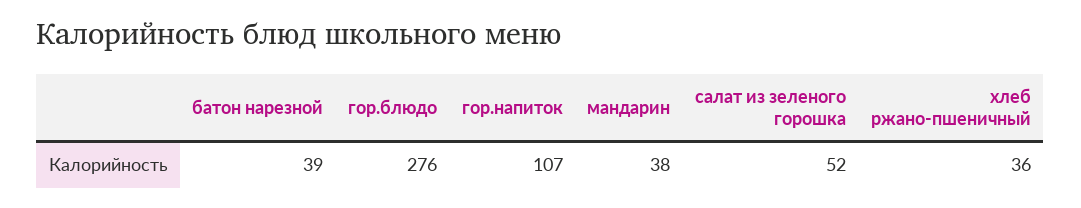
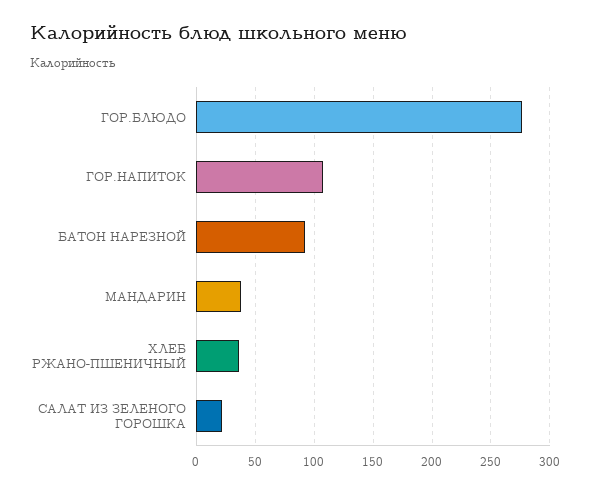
  {
-   "батон нарезной": 39,
+   "батон нарезной": 90,
    "гор.блюдо": 276,
    "гор.напиток": 107,
    "мандарин": 38,
-   "салат из зеленого горошка": 52,
+   "салат из зеленого горошка": 20,
    "хлеб ржано-пшеничный": 36
  }

